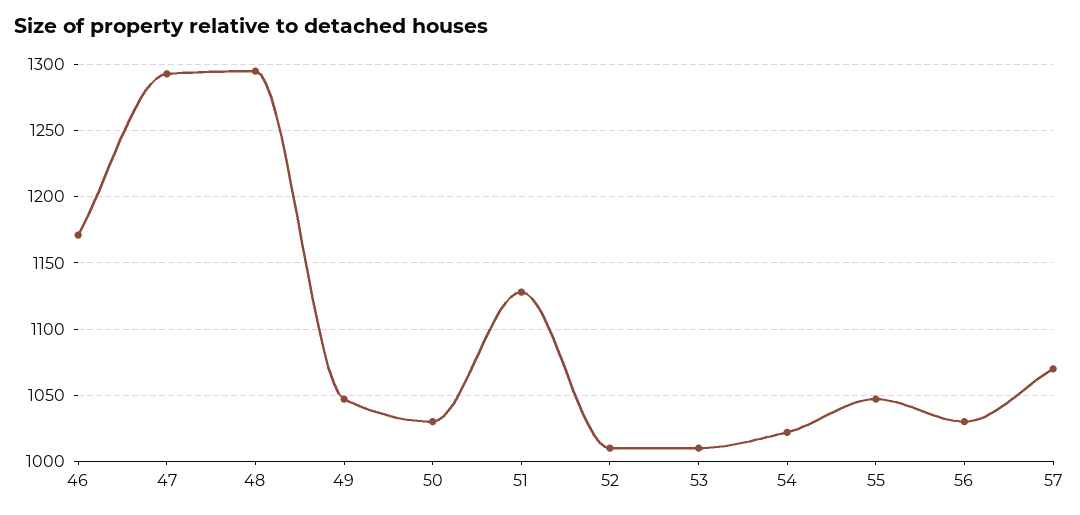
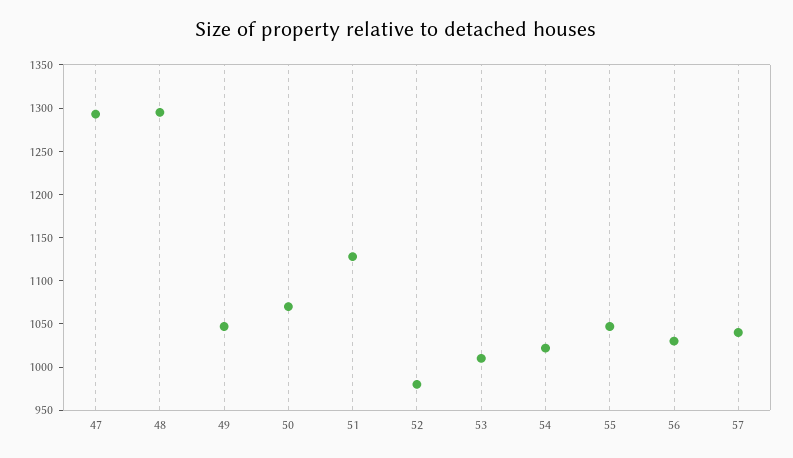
  {
-   "46": 1170,
    "47": 1295,
    "48": 1295,
    "49": 1045,
-   "50": 1030,
+   "50": 1070,
    "51": 1130,
-   "52": 1010,
+   "52": 980,
    "53": 1010,
    "54": 1020,
    "55": 1045,
    "56": 1030,
-   "57": 1070
+   "57": 1040
  }

